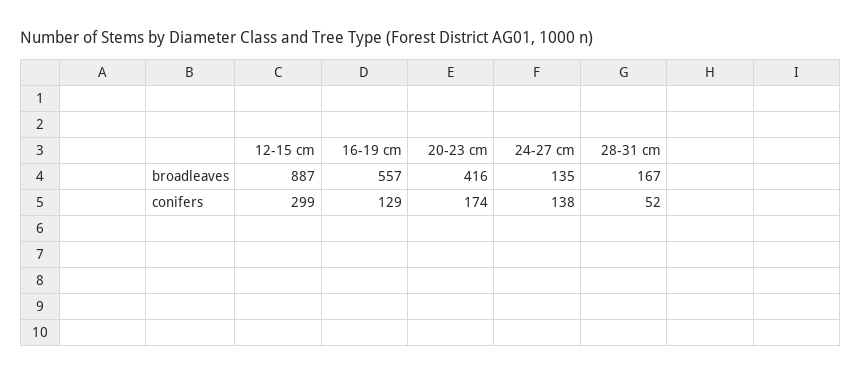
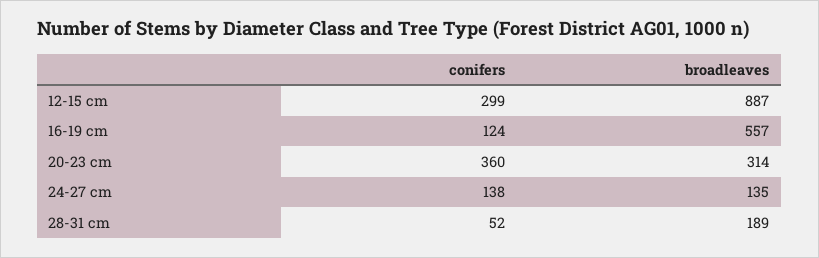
  {
    "12-15 cm": {
      "broadleaves": 887,
      "conifers": 299
    },
    "16-19 cm": {
      "broadleaves": 557,
-     "conifers": 129
+     "conifers": 124
    },
    "20-23 cm": {
-     "broadleaves": 416,
+     "broadleaves": 314,
-     "conifers": 174
+     "conifers": 360
    },
    "24-27 cm": {
      "broadleaves": 135,
      "conifers": 138
    },
    "28-31 cm": {
-     "broadleaves": 167,
+     "broadleaves": 189,
      "conifers": 52
    }
  }

